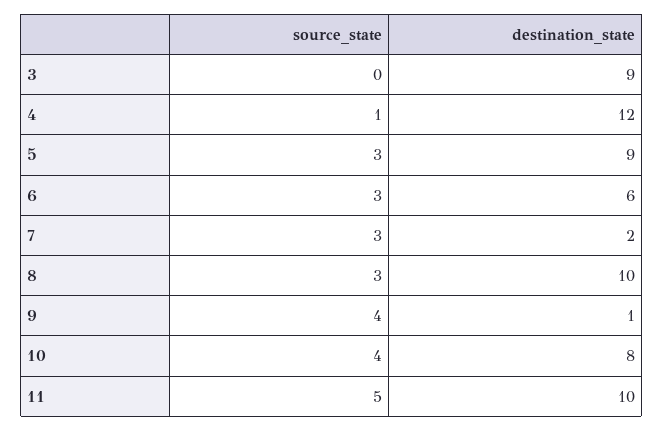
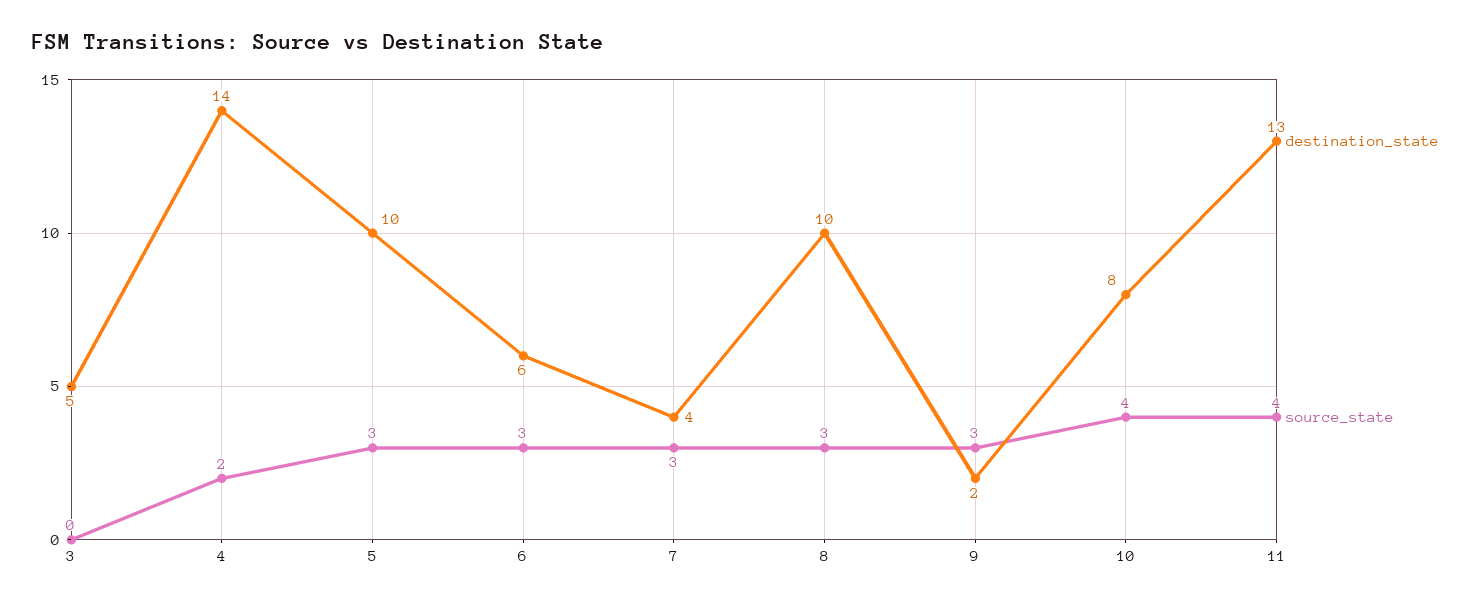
  {
    "source_state": {
      "3": 0,
-     "4": 1,
+     "4": 2,
      "5": 3,
      "6": 3,
      "7": 3,
      "8": 3,
-     "9": 4,
+     "9": 3,
      "10": 4,
-     "11": 5
+     "11": 4
    },
    "destination_state": {
-     "3": 9,
+     "3": 5,
-     "4": 12,
+     "4": 14,
-     "5": 9,
+     "5": 10,
      "6": 6,
-     "7": 2,
+     "7": 4,
      "8": 10,
-     "9": 1,
+     "9": 2,
      "10": 8,
-     "11": 10
+     "11": 13
    }
  }

